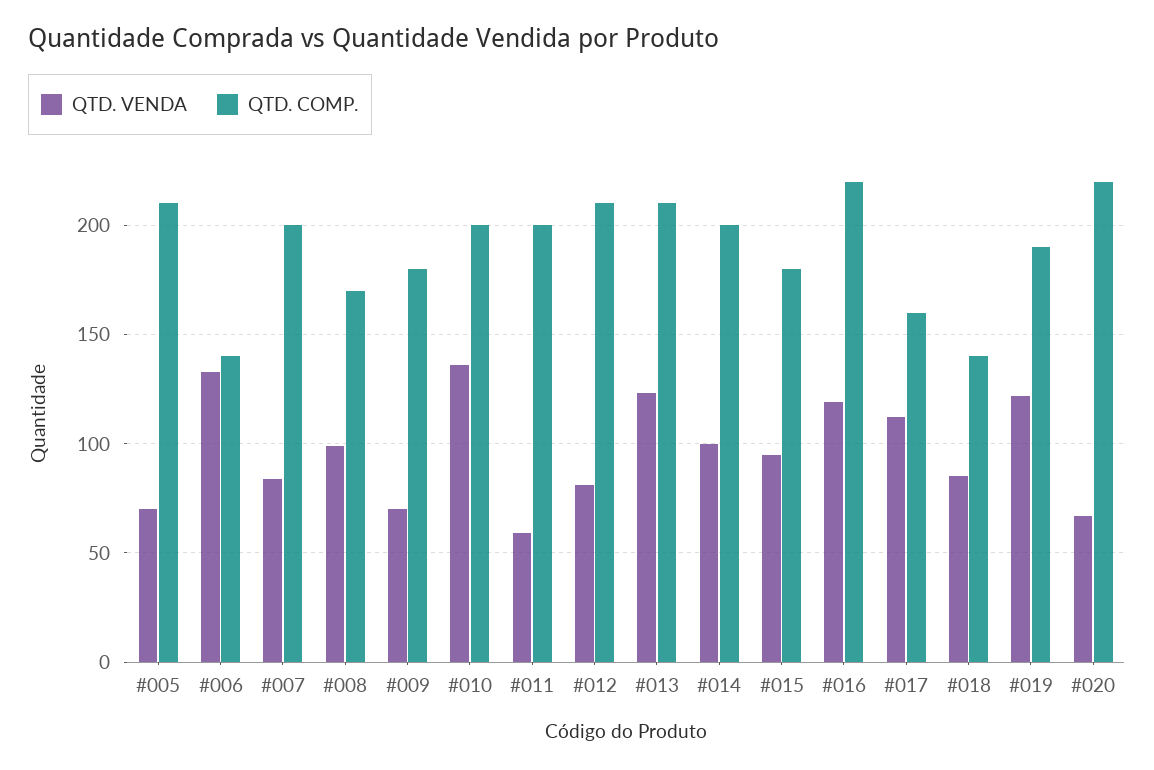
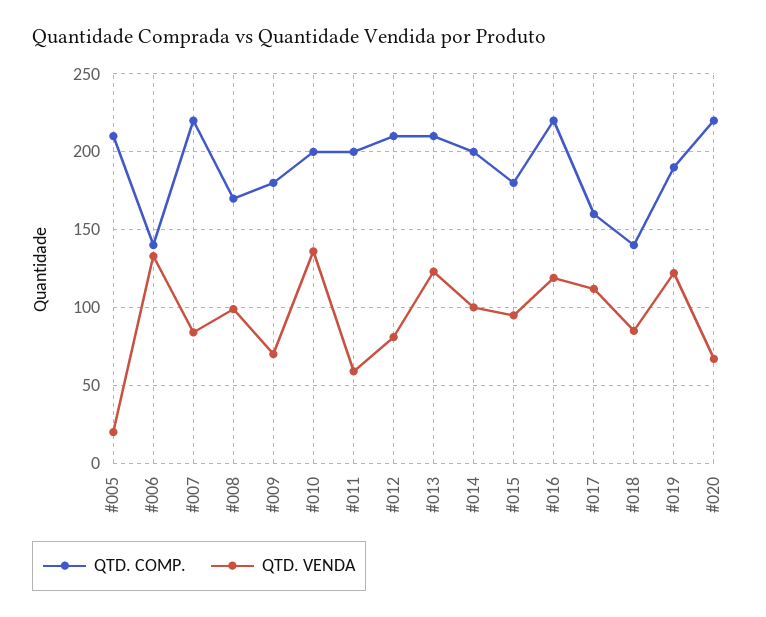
  {
    "QTD. VENDA": {
-     "#005": 70,
+     "#005": 20,
      "#006": 135,
      "#007": 85,
      "#008": 100,
      "#009": 70,
      "#010": 135,
      "#011": 60,
      "#012": 80,
      "#013": 125,
      "#014": 100,
      "#015": 95,
      "#016": 120,
      "#017": 110,
      "#018": 85,
      "#019": 120,
      "#020": 65
    },
    "QTD. COMP.": {
      "#005": 210,
      "#006": 140,
-     "#007": 200,
+     "#007": 220,
      "#008": 170,
      "#009": 180,
      "#010": 200,
      "#011": 200,
      "#012": 210,
      "#013": 210,
      "#014": 200,
      "#015": 180,
      "#016": 220,
      "#017": 160,
      "#018": 140,
      "#019": 190,
      "#020": 220
    }
  }

